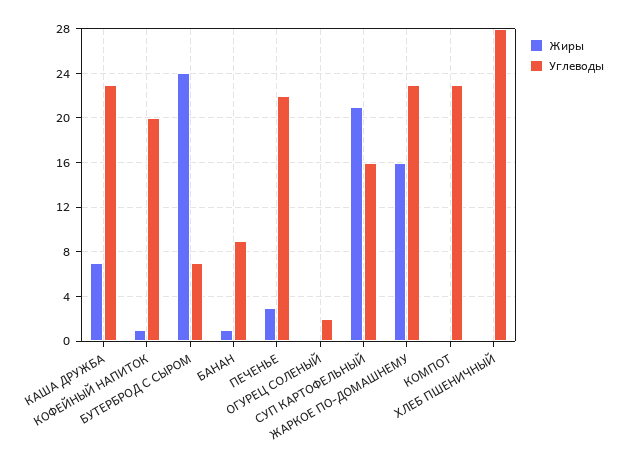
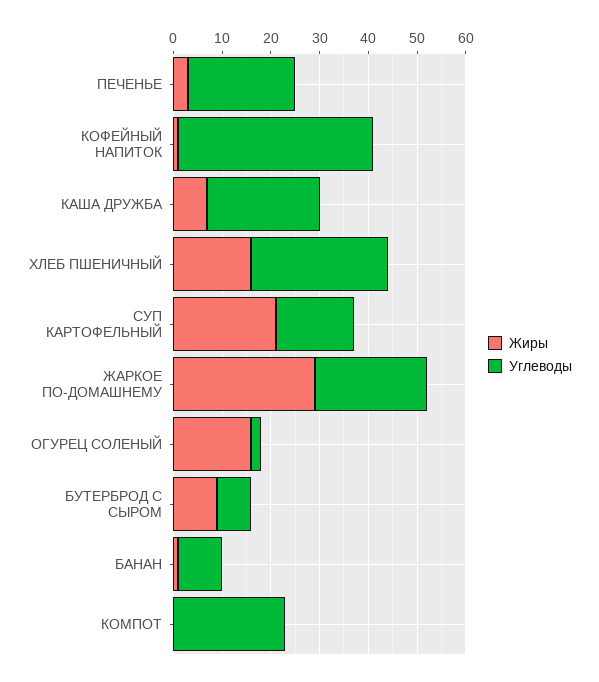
  {
    "Жиры": {
      "КАША ДРУЖБА": 7,
      "КОФЕЙНЫЙ НАПИТОК": 1,
-     "БУТЕРБРОД С СЫРОМ": 24,
+     "БУТЕРБРОД С СЫРОМ": 10,
      "БАНАН": 1,
      "ПЕЧЕНЬЕ": 3,
-     "ОГУРЕЦ СОЛЕНЫЙ": 0,
+     "ОГУРЕЦ СОЛЕНЫЙ": 15,
      "СУП КАРТОФЕЛЬНЫЙ": 21,
-     "ЖАРКОЕ ПО-ДОМАШНЕМУ": 16,
+     "ЖАРКОЕ ПО-ДОМАШНЕМУ": 30,
      "КОМПОТ": 0,
-     "ХЛЕБ ПШЕНИЧНЫЙ": 0
+     "ХЛЕБ ПШЕНИЧНЫЙ": 15
    },
    "Углеводы": {
      "КАША ДРУЖБА": 23,
-     "КОФЕЙНЫЙ НАПИТОК": 20,
+     "КОФЕЙНЫЙ НАПИТОК": 40,
      "БУТЕРБРОД С СЫРОМ": 7,
      "БАНАН": 9,
      "ПЕЧЕНЬЕ": 22,
      "ОГУРЕЦ СОЛЕНЫЙ": 2,
      "СУП КАРТОФЕЛЬНЫЙ": 16,
      "ЖАРКОЕ ПО-ДОМАШНЕМУ": 23,
      "КОМПОТ": 23,
      "ХЛЕБ ПШЕНИЧНЫЙ": 28
    }
  }

